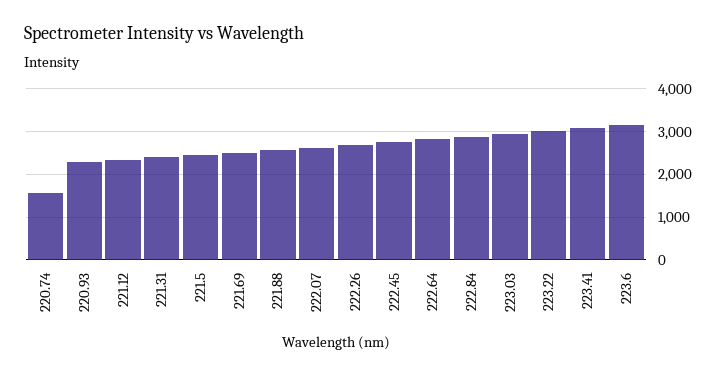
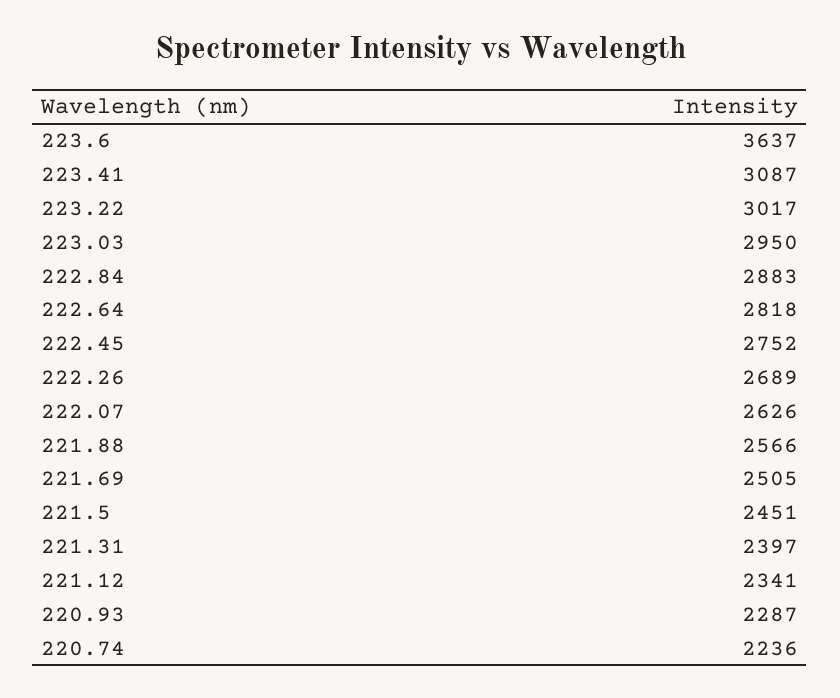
  {
-   "220.74": 1600,
+   "220.74": 2236,
    "220.93": 2287,
    "221.12": 2341,
    "221.31": 2397,
    "221.5": 2451,
    "221.69": 2505,
    "221.88": 2566,
    "222.07": 2626,
    "222.26": 2689,
    "222.45": 2752,
    "222.64": 2818,
    "222.84": 2883,
    "223.03": 2950,
    "223.22": 3017,
    "223.41": 3087,
-   "223.6": 3200
+   "223.6": 3637
  }

